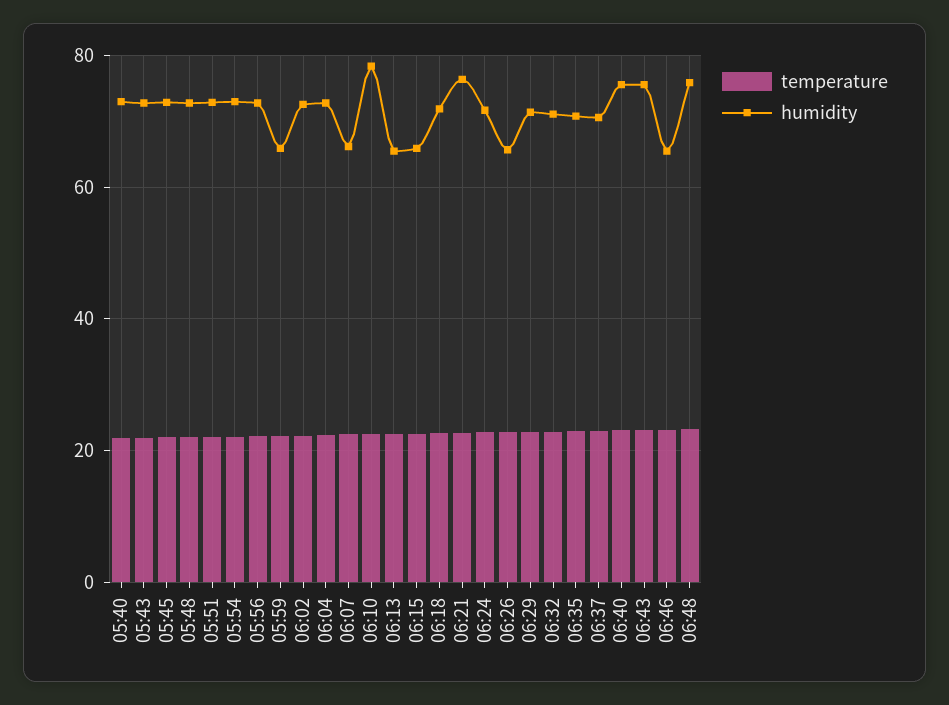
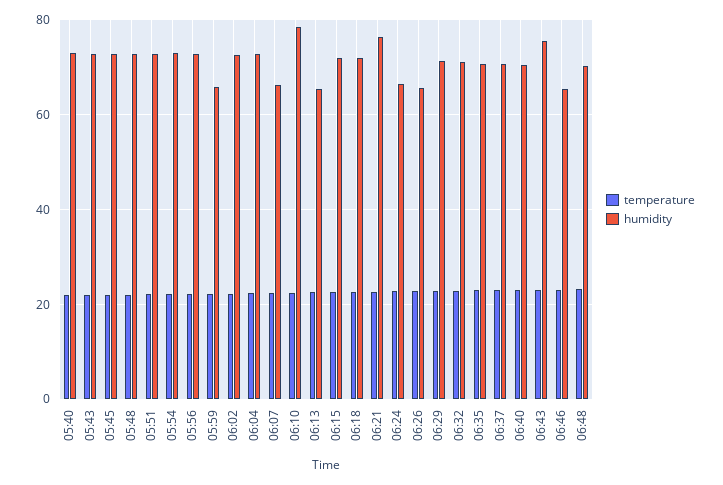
  {
    "temperature": {
      "05:40": 22,
      "05:43": 22,
      "05:45": 22,
      "05:48": 22,
      "05:51": 22,
      "05:54": 22,
      "05:56": 22,
      "05:59": 22,
      "06:02": 22,
      "06:04": 22,
      "06:07": 22,
      "06:10": 22,
      "06:13": 22,
      "06:15": 22,
      "06:18": 22,
      "06:21": 22,
      "06:24": 22,
      "06:26": 22,
      "06:29": 22,
      "06:32": 22,
      "06:35": 24,
      "06:37": 24,
      "06:40": 24,
      "06:43": 24,
      "06:46": 24,
      "06:48": 24
    },
    "humidity": {
      "05:40": 74,
      "05:43": 72,
      "05:45": 72,
      "05:48": 72,
      "05:51": 72,
      "05:54": 74,
      "05:56": 72,
      "05:59": 66,
      "06:02": 72,
      "06:04": 72,
      "06:07": 66,
      "06:10": 78,
      "06:13": 66,
-     "06:15": 66,
+     "06:15": 72,
      "06:18": 72,
      "06:21": 76,
-     "06:24": 72,
+     "06:24": 66,
      "06:26": 66,
      "06:29": 72,
      "06:32": 72,
      "06:35": 70,
      "06:37": 70,
-     "06:40": 76,
+     "06:40": 70,
      "06:43": 76,
      "06:46": 66,
-     "06:48": 76
+     "06:48": 70
    }
  }

